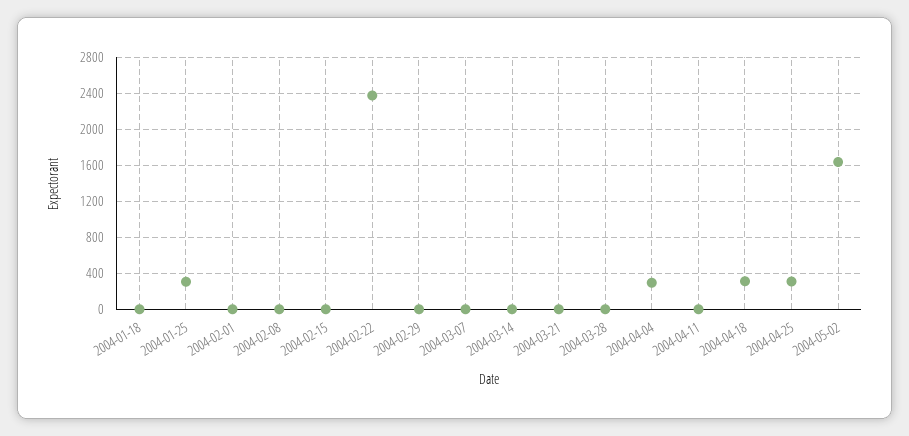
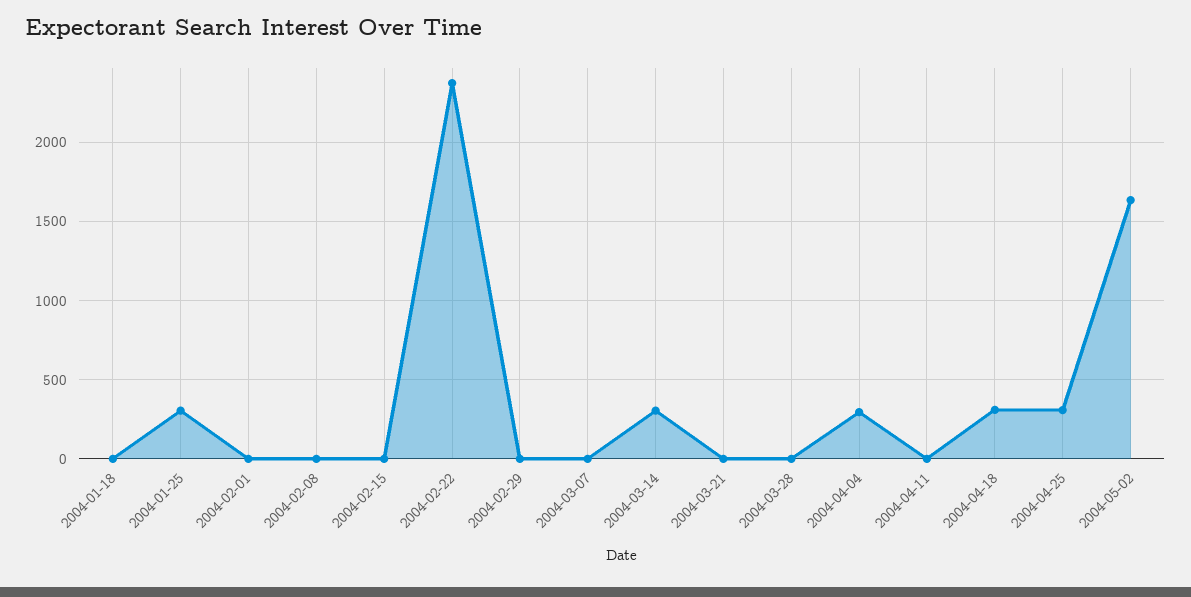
  {
    "2004-01-18": 0,
    "2004-01-25": 300,
    "2004-02-01": 0,
    "2004-02-08": 0,
    "2004-02-15": 0,
    "2004-02-22": 2350,
    "2004-02-29": 0,
    "2004-03-07": 0,
-   "2004-03-14": 0,
+   "2004-03-14": 300,
    "2004-03-21": 0,
    "2004-03-28": 0,
    "2004-04-04": 300,
    "2004-04-11": 0,
    "2004-04-18": 300,
    "2004-04-25": 300,
    "2004-05-02": 1650
  }

